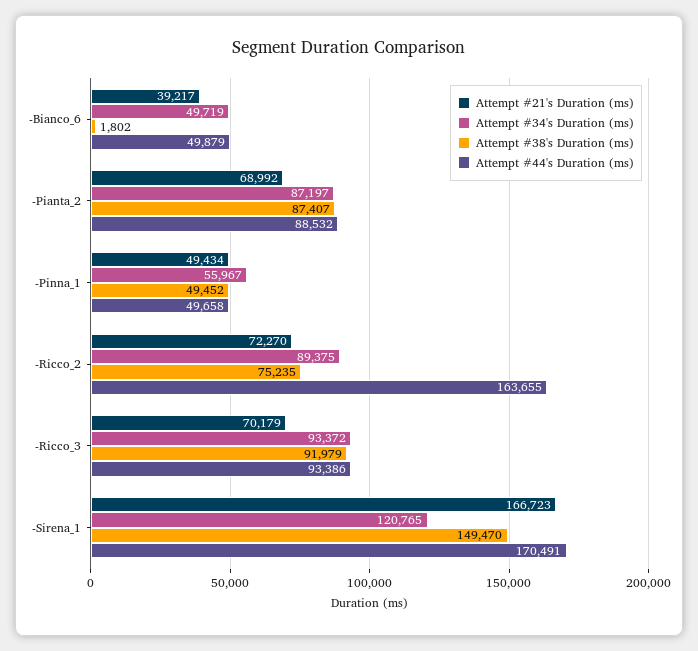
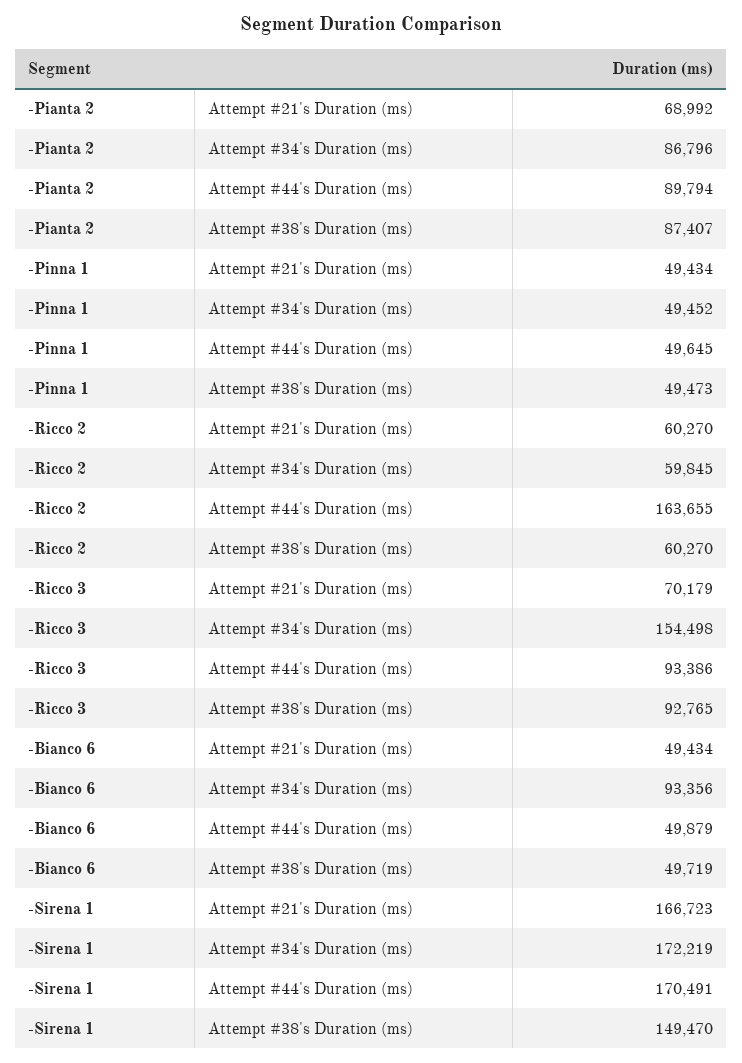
  {
    "Attempt #21's Duration (ms)": {
-     "-Bianco_6": 39217,
+     "-Bianco_6": 49434,
      "-Pianta_2": 68992,
      "-Pinna_1": 49434,
-     "-Ricco_2": 72270,
+     "-Ricco_2": 60270,
      "-Ricco_3": 70179,
      "-Sirena_1": 166723
    },
    "Attempt #34's Duration (ms)": {
-     "-Bianco_6": 49719,
+     "-Bianco_6": 93356,
-     "-Pianta_2": 87197,
+     "-Pianta_2": 86796,
-     "-Pinna_1": 55967,
+     "-Pinna_1": 49452,
-     "-Ricco_2": 89375,
+     "-Ricco_2": 59845,
-     "-Ricco_3": 93372,
+     "-Ricco_3": 154498,
-     "-Sirena_1": 120765
+     "-Sirena_1": 172219
    },
    "Attempt #38's Duration (ms)": {
-     "-Bianco_6": 1802,
+     "-Bianco_6": 49719,
      "-Pianta_2": 87407,
-     "-Pinna_1": 49452,
+     "-Pinna_1": 49473,
-     "-Ricco_2": 75235,
+     "-Ricco_2": 60270,
-     "-Ricco_3": 91979,
+     "-Ricco_3": 92765,
      "-Sirena_1": 149470
    },
    "Attempt #44's Duration (ms)": {
      "-Bianco_6": 49879,
-     "-Pianta_2": 88532,
+     "-Pianta_2": 89794,
-     "-Pinna_1": 49658,
+     "-Pinna_1": 49645,
      "-Ricco_2": 163655,
      "-Ricco_3": 93386,
      "-Sirena_1": 170491
    }
  }

